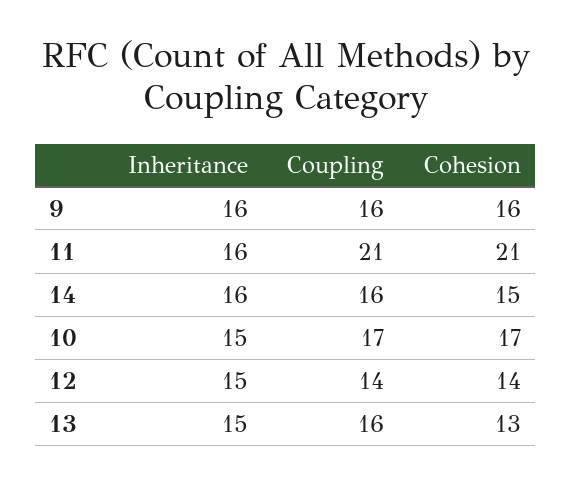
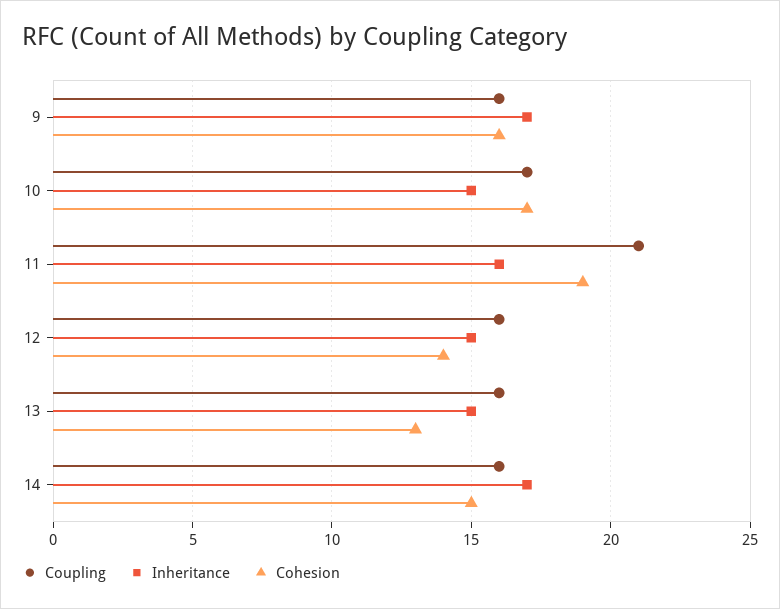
  {
    "Inheritance": {
-     "9": 16,
+     "9": 17,
      "11": 16,
-     "14": 16,
+     "14": 17,
      "10": 15,
      "12": 15,
      "13": 15
    },
    "Coupling": {
      "9": 16,
      "11": 21,
      "14": 16,
      "10": 17,
-     "12": 14,
+     "12": 16,
      "13": 16
    },
    "Cohesion": {
      "9": 16,
-     "11": 21,
+     "11": 19,
      "14": 15,
      "10": 17,
      "12": 14,
      "13": 13
    }
  }

